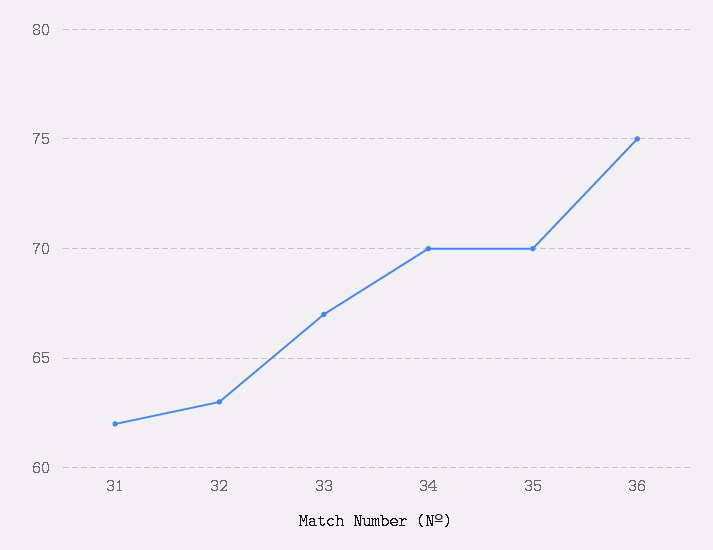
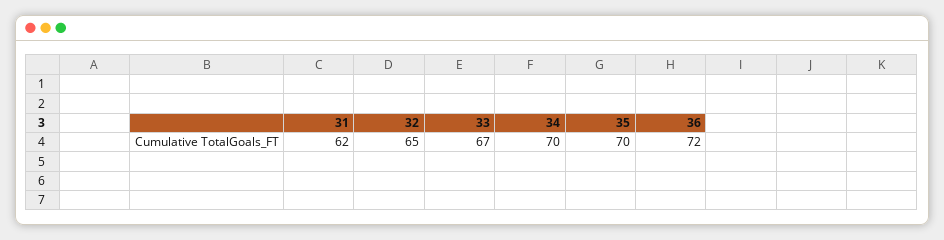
  {
    "31": 62,
-   "32": 63,
+   "32": 65,
    "33": 67,
    "34": 70,
    "35": 70,
-   "36": 75
+   "36": 72
  }

